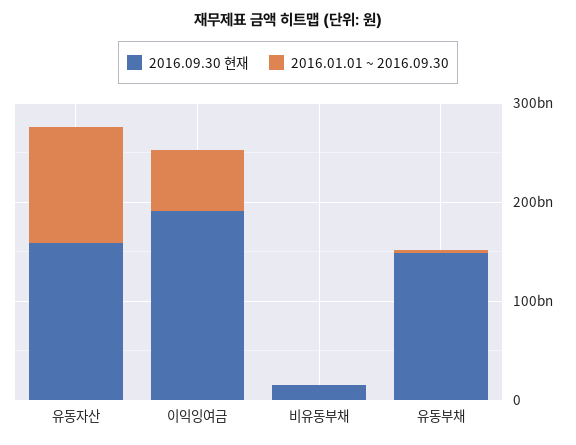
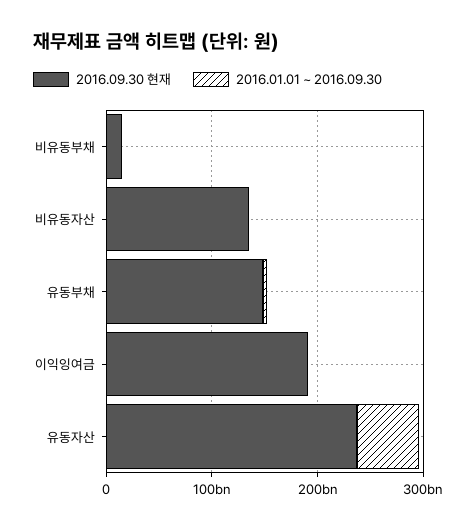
  {
    "2016.09.30 현재": {
-     "유동자산": 160000000000,
+     "유동자산": 240000000000,
      "이익잉여금": 200000000000,
      "비유동부채": 20000000000,
-     "유동부채": 140000000000
+     "유동부채": 140000000000,
+     "비유동자산": 140000000000
    },
    "2016.01.01 ~ 2016.09.30": {
-     "유동자산": 120000000000,
+     "유동자산": 60000000000,
-     "이익잉여금": 60000000000,
+     "이익잉여금": 0,
      "비유동부채": 0,
-     "유동부채": 0
+     "유동부채": 0,
+     "비유동자산": 0
    }
  }

